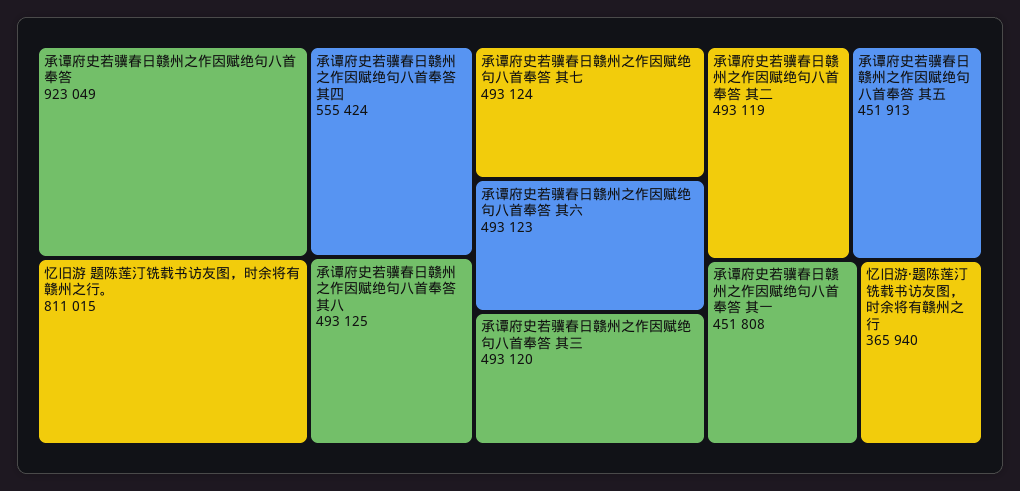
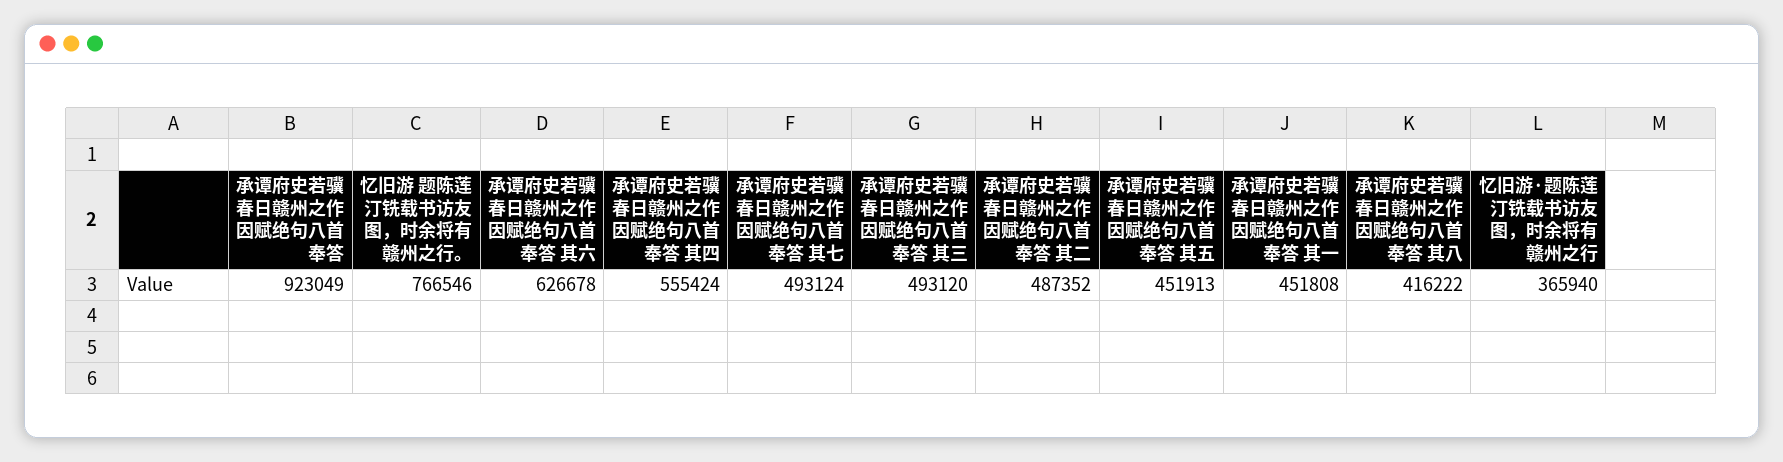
  {
    "承谭府史若骥春日赣州之作因赋绝句八首奉答": 923049,
-   "忆旧游 题陈莲汀铣载书访友图，时余将有赣州之行。": 811015,
+   "忆旧游 题陈莲汀铣载书访友图，时余将有赣州之行。": 766546,
    "承谭府史若骥春日赣州之作因赋绝句八首奉答 其四": 555424,
-   "承谭府史若骥春日赣州之作因赋绝句八首奉答 其八": 493125,
+   "承谭府史若骥春日赣州之作因赋绝句八首奉答 其八": 416222,
    "承谭府史若骥春日赣州之作因赋绝句八首奉答 其七": 493124,
-   "承谭府史若骥春日赣州之作因赋绝句八首奉答 其六": 493123,
+   "承谭府史若骥春日赣州之作因赋绝句八首奉答 其六": 626678,
    "承谭府史若骥春日赣州之作因赋绝句八首奉答 其三": 493120,
-   "承谭府史若骥春日赣州之作因赋绝句八首奉答 其二": 493119,
+   "承谭府史若骥春日赣州之作因赋绝句八首奉答 其二": 487352,
    "承谭府史若骥春日赣州之作因赋绝句八首奉答 其五": 451913,
    "承谭府史若骥春日赣州之作因赋绝句八首奉答 其一": 451808,
    "忆旧游·题陈莲汀铣载书访友图，时余将有赣州之行": 365940
  }

